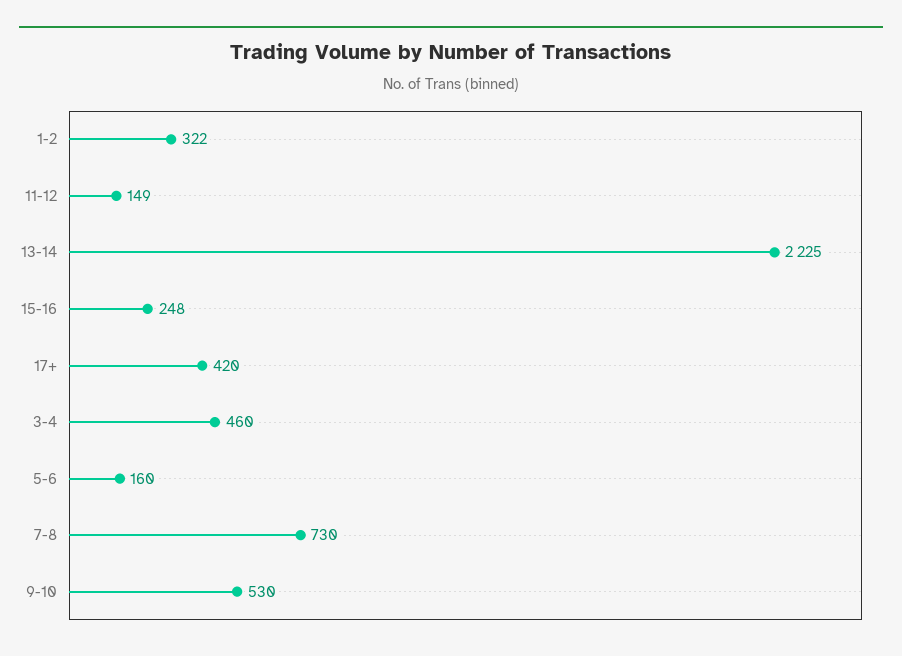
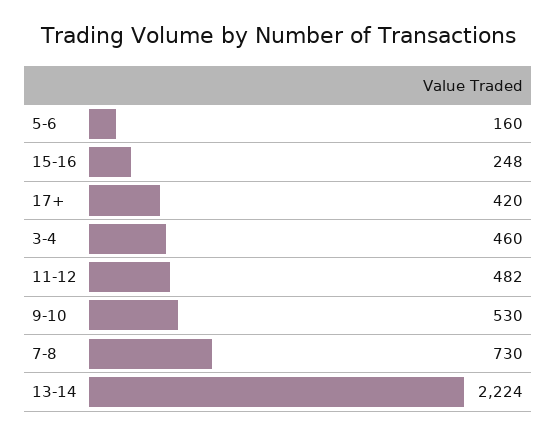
  {
-   "1-2": 322,
-   "11-12": 149,
+   "11-12": 482,
-   "13-14": 2225,
+   "13-14": 2224,
    "15-16": 248,
    "17+": 420,
    "3-4": 460,
    "5-6": 160,
    "7-8": 730,
    "9-10": 530
  }

